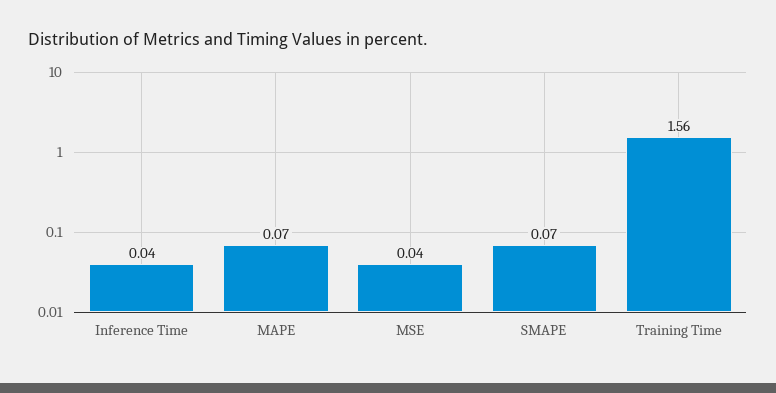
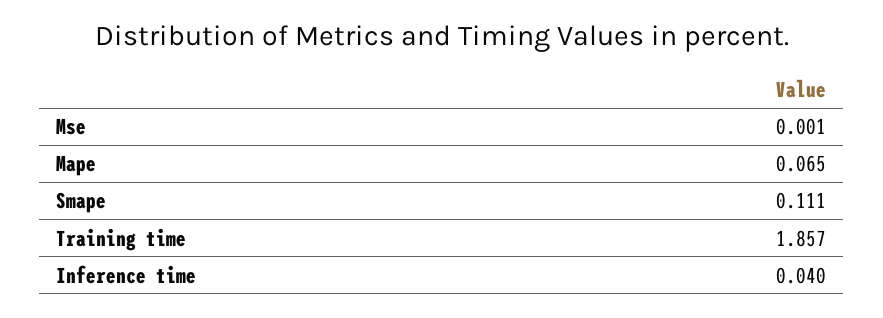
  {
    "Inference Time": 0.04,
    "MAPE": 0.065,
-   "MSE": 0.04,
+   "MSE": 0.001,
-   "SMAPE": 0.07,
+   "SMAPE": 0.111,
-   "Training Time": 1.56
+   "Training Time": 1.857
  }

